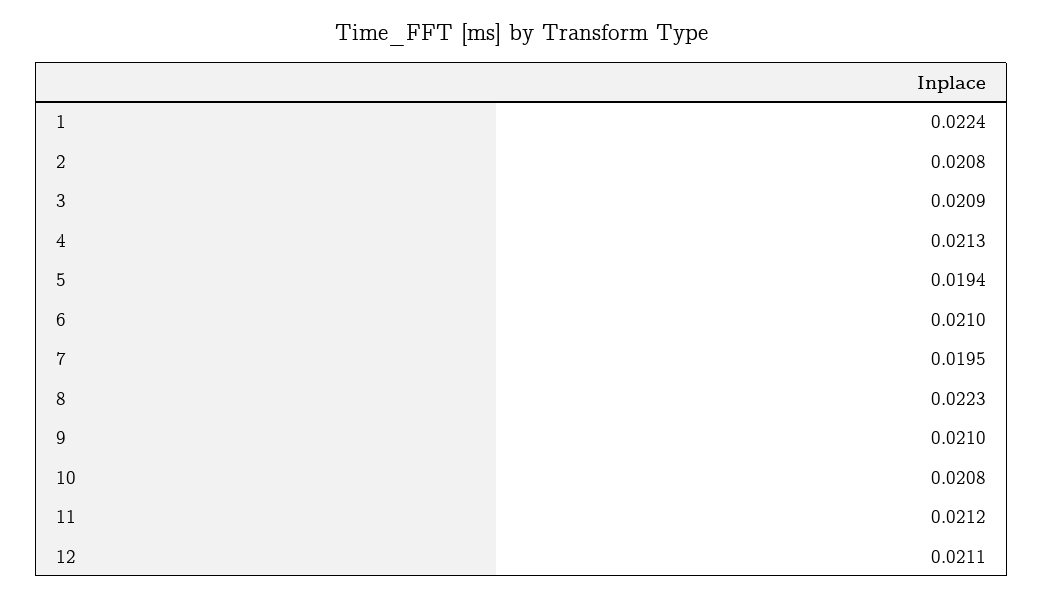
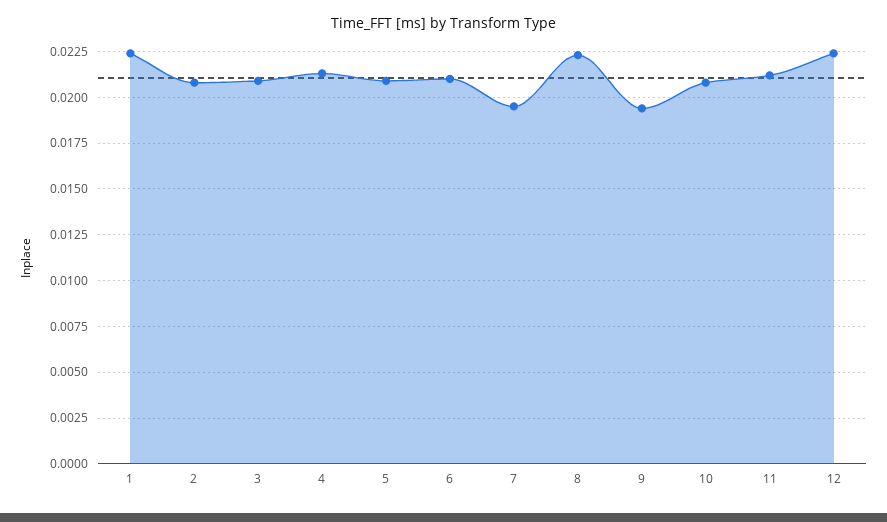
  {
    "1": 0.0224,
    "2": 0.0208,
    "3": 0.0209,
    "4": 0.0213,
-   "5": 0.0194,
+   "5": 0.021,
    "6": 0.021,
    "7": 0.0195,
    "8": 0.0223,
-   "9": 0.021,
+   "9": 0.0195,
    "10": 0.0208,
    "11": 0.0212,
-   "12": 0.0211
+   "12": 0.0225
  }

